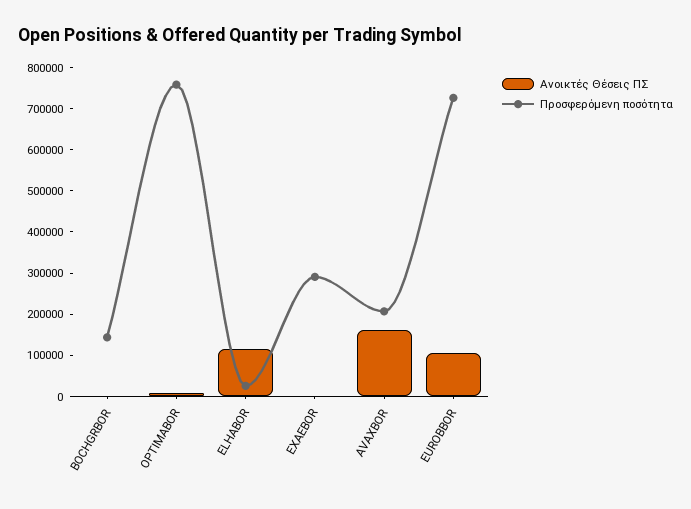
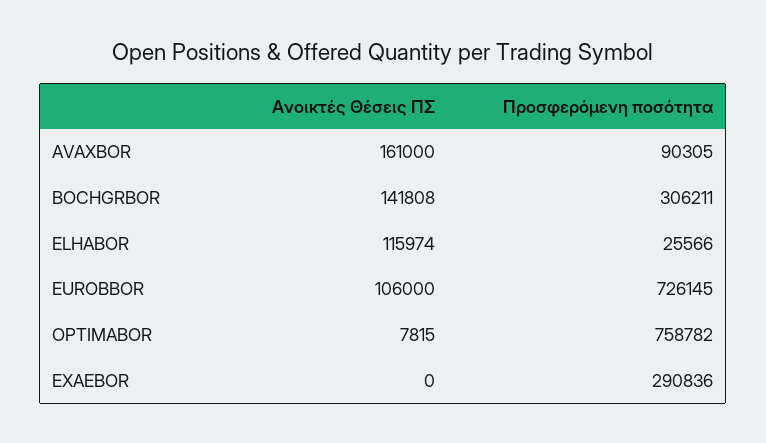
  {
    "Ανοικτές Θέσεις ΠΣ": {
-     "BOCHGRBOR": 0,
+     "BOCHGRBOR": 141808,
      "OPTIMABOR": 7815,
      "ELHABOR": 115974,
      "EXAEBOR": 0,
      "AVAXBOR": 161000,
      "EUROBBOR": 106000
    },
    "Προσφερόμενη ποσότητα": {
-     "BOCHGRBOR": 140000,
+     "BOCHGRBOR": 306211,
      "OPTIMABOR": 758782,
      "ELHABOR": 25566,
      "EXAEBOR": 290836,
-     "AVAXBOR": 200000,
+     "AVAXBOR": 90305,
      "EUROBBOR": 726145
    }
  }

